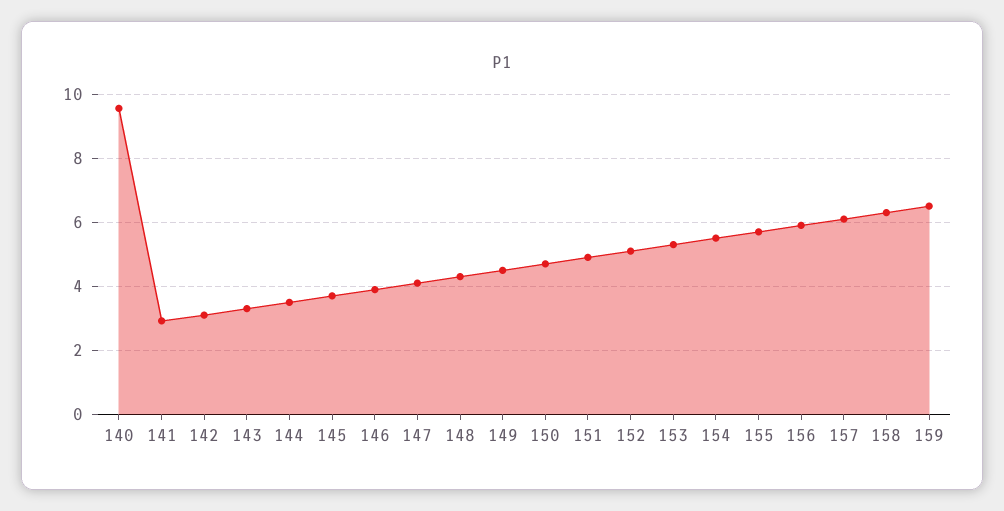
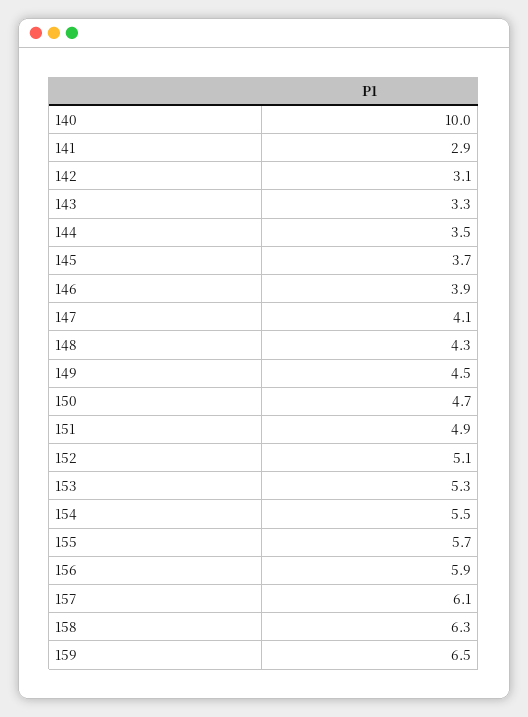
  {
-   "140": 9.6,
+   "140": 10,
    "141": 2.9,
    "142": 3.1,
    "143": 3.3,
    "144": 3.5,
    "145": 3.7,
    "146": 3.9,
    "147": 4.1,
    "148": 4.3,
    "149": 4.5,
    "150": 4.7,
    "151": 4.9,
    "152": 5.1,
    "153": 5.3,
    "154": 5.5,
    "155": 5.7,
    "156": 5.9,
    "157": 6.1,
    "158": 6.3,
    "159": 6.5
  }

